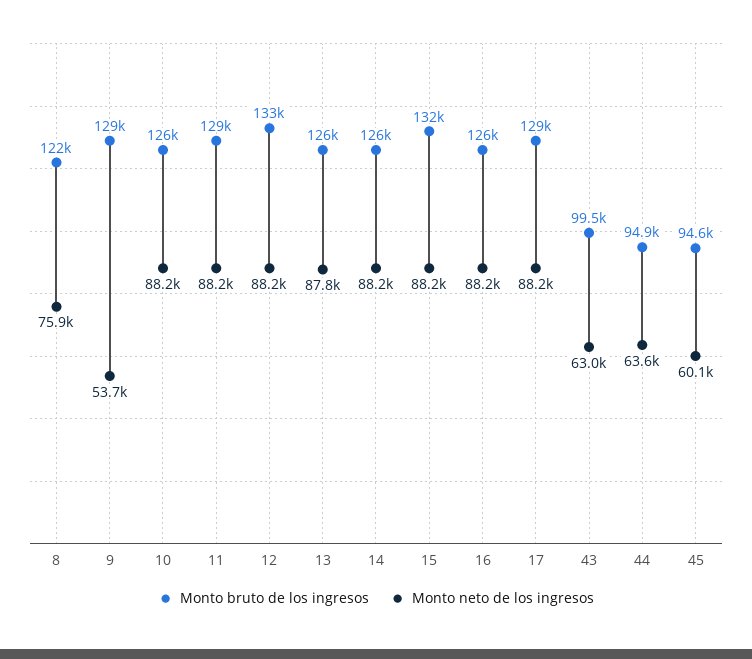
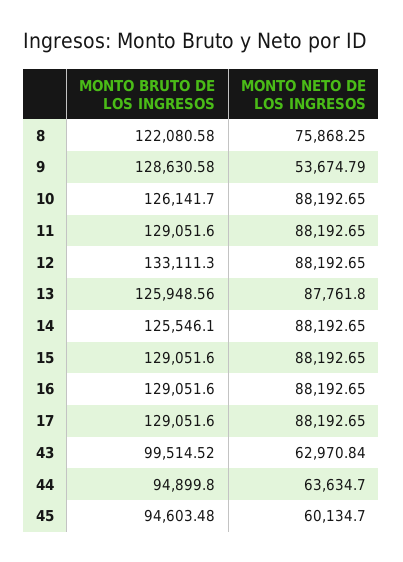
  {
    "Monto bruto de los ingresos": {
      "8": 122080.58,
      "9": 128630.58,
      "10": 126141.7,
      "11": 129051.6,
      "12": 133111.3,
      "13": 125948.56,
      "14": 125546.1,
-     "15": 132000,
+     "15": 129051.6,
-     "16": 126000,
+     "16": 129051.6,
      "17": 129051.6,
      "43": 99514.52,
      "44": 94899.8,
      "45": 94603.48
    },
    "Monto neto de los ingresos": {
      "8": 75868.25,
      "9": 53674.79,
      "10": 88192.65,
      "11": 88192.65,
      "12": 88192.65,
      "13": 87761.8,
      "14": 88192.65,
      "15": 88192.65,
      "16": 88192.65,
      "17": 88192.65,
      "43": 62970.84,
      "44": 63634.7,
      "45": 60134.7
    }
  }

